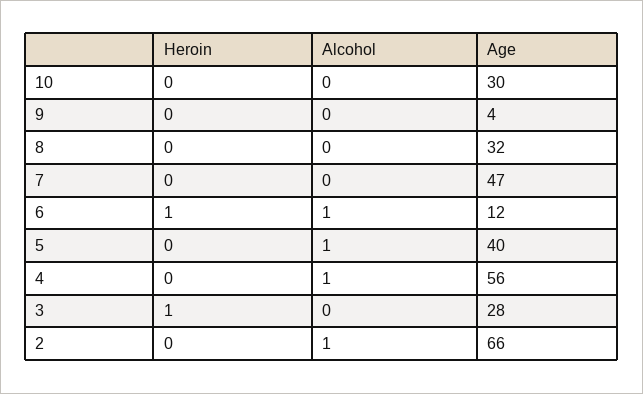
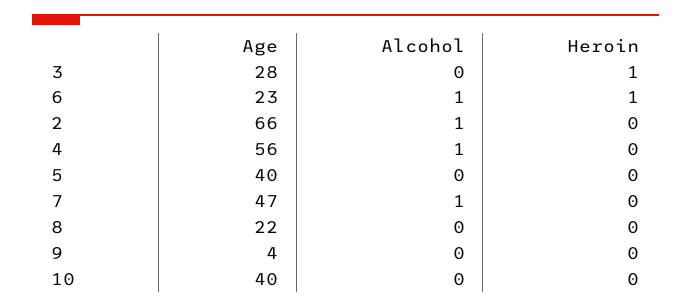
  {
    "Heroin": {
      "10": 0,
      "9": 0,
      "8": 0,
      "7": 0,
      "6": 1,
      "5": 0,
      "4": 0,
      "3": 1,
      "2": 0
    },
    "Alcohol": {
      "10": 0,
      "9": 0,
      "8": 0,
-     "7": 0,
+     "7": 1,
      "6": 1,
-     "5": 1,
+     "5": 0,
      "4": 1,
      "3": 0,
      "2": 1
    },
    "Age": {
-     "10": 30,
+     "10": 40,
      "9": 4,
-     "8": 32,
+     "8": 22,
      "7": 47,
-     "6": 12,
+     "6": 23,
      "5": 40,
      "4": 56,
      "3": 28,
      "2": 66
    }
  }

